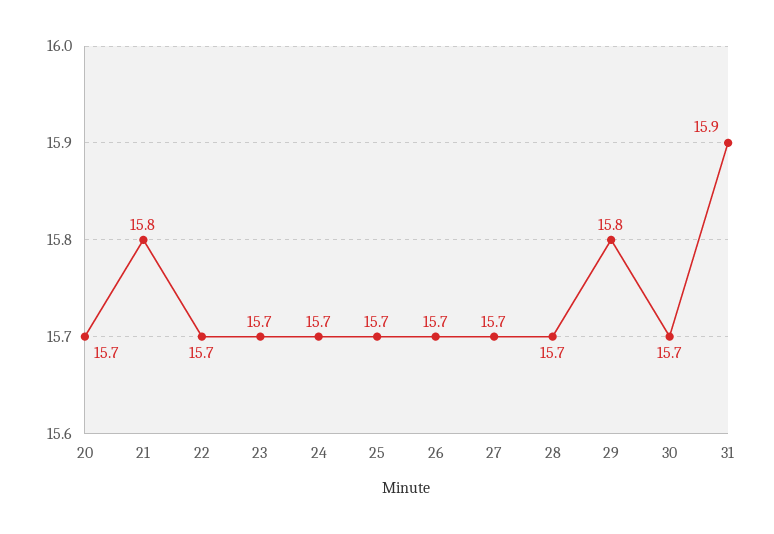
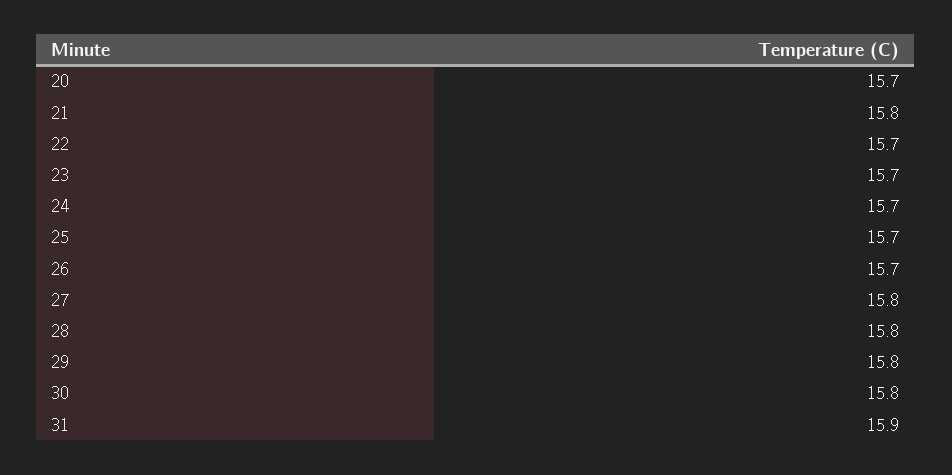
  {
    "20": 15.7,
    "21": 15.8,
    "22": 15.7,
    "23": 15.7,
    "24": 15.7,
    "25": 15.7,
    "26": 15.7,
-   "27": 15.7,
+   "27": 15.8,
-   "28": 15.7,
+   "28": 15.8,
    "29": 15.8,
-   "30": 15.7,
+   "30": 15.8,
    "31": 15.9
  }

